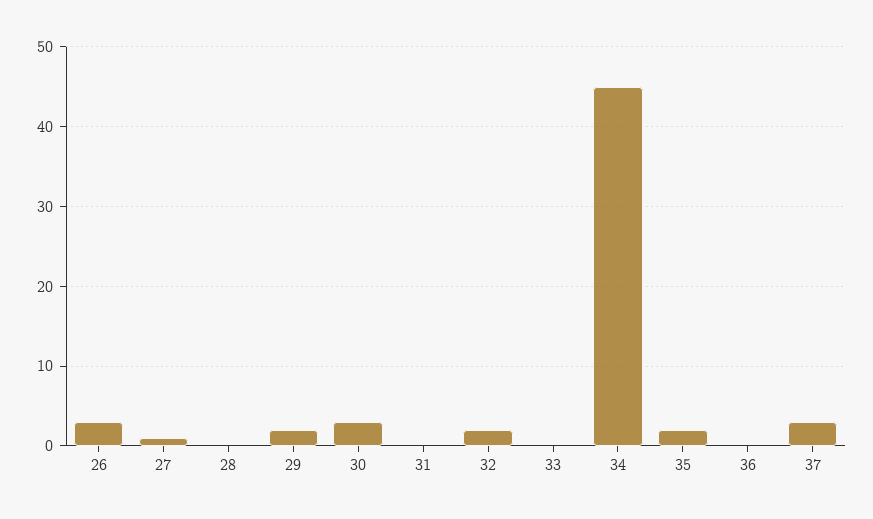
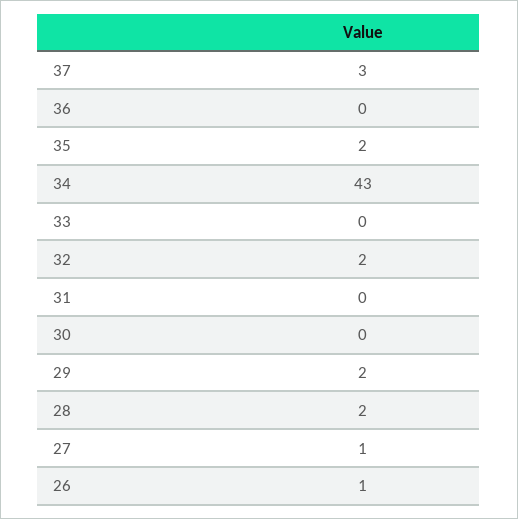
  {
-   "26": 3,
+   "26": 1,
    "27": 1,
-   "28": 0,
+   "28": 2,
    "29": 2,
-   "30": 3,
+   "30": 0,
    "31": 0,
    "32": 2,
    "33": 0,
-   "34": 45,
+   "34": 43,
    "35": 2,
    "36": 0,
    "37": 3
  }

